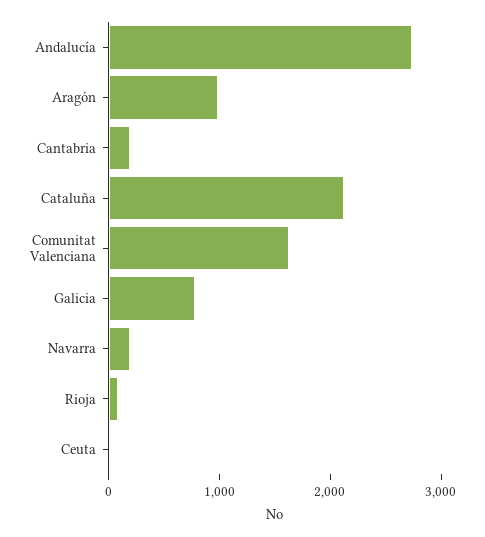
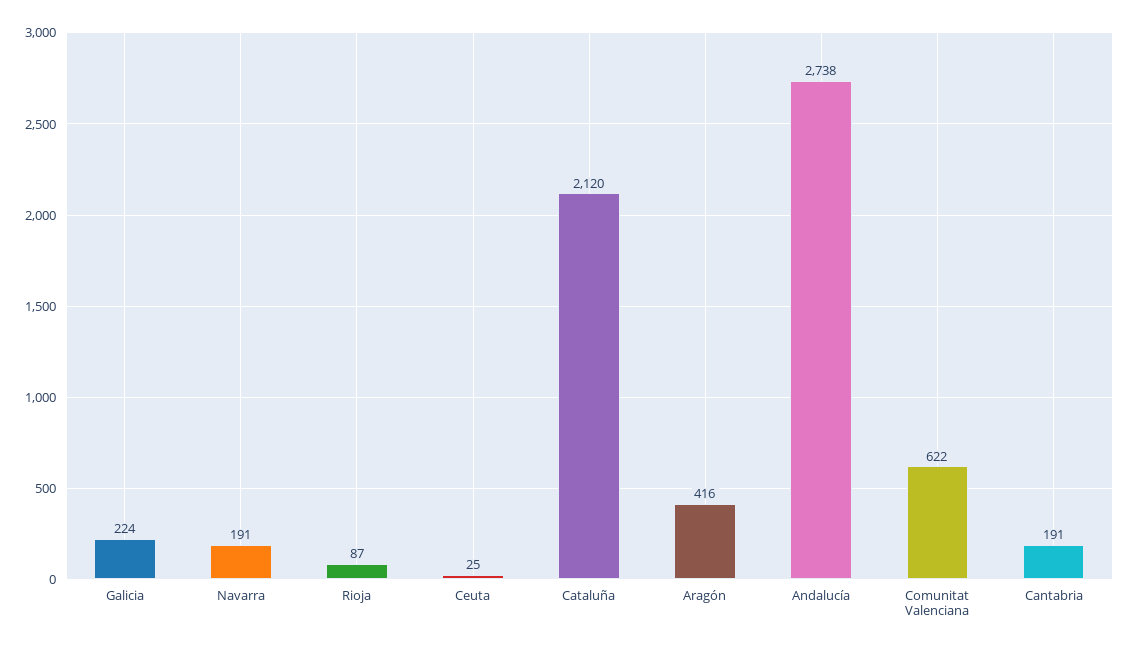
  {
    "Andalucía": 2738,
-   "Aragón": 1000,
+   "Aragón": 416,
    "Cantabria": 191,
    "Cataluña": 2120,
-   "Comunitat Valenciana": 1600,
+   "Comunitat Valenciana": 622,
-   "Galicia": 800,
+   "Galicia": 224,
    "Navarra": 191,
    "Rioja": 87,
    "Ceuta": 25
  }

